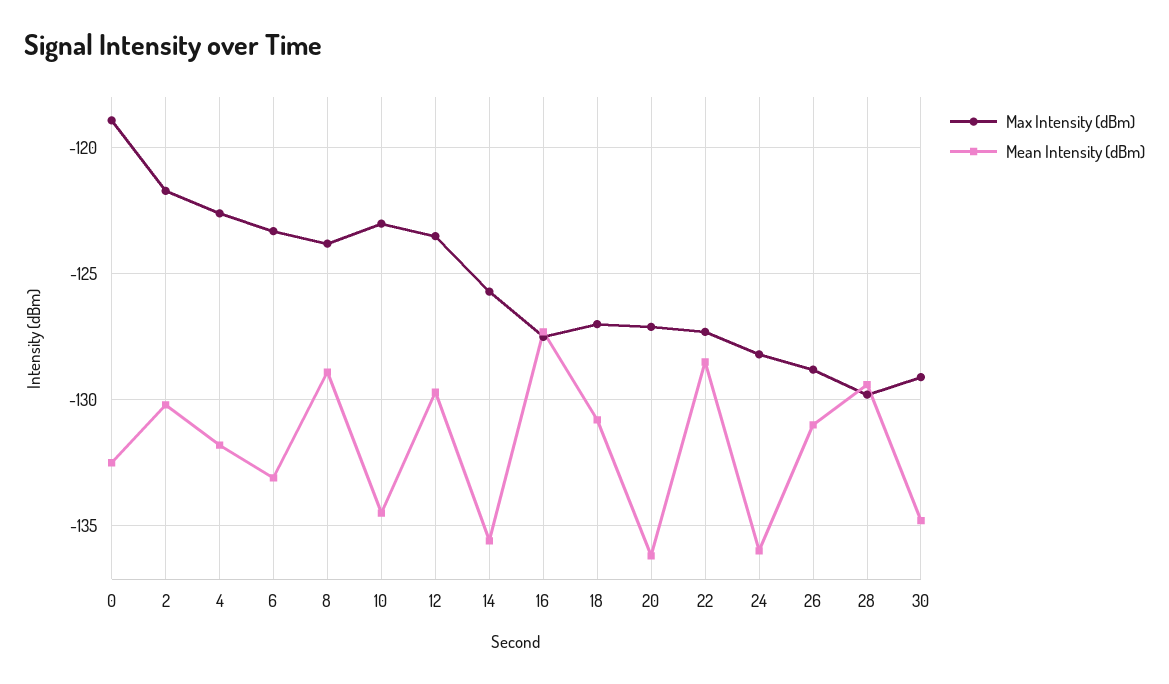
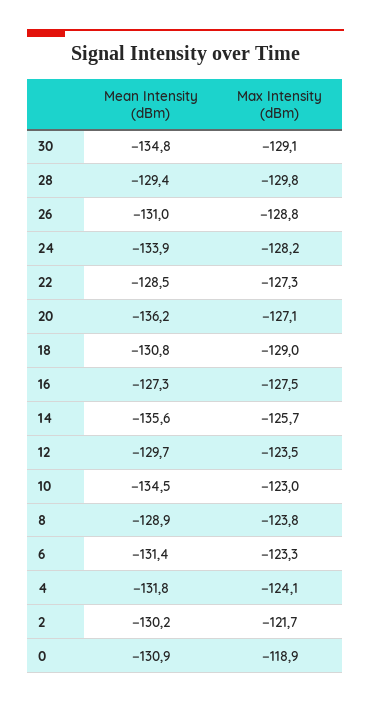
  {
    "Max Intensity (dBm)": {
      "0": -118.9,
      "2": -121.7,
-     "4": -122.5,
+     "4": -124.1,
      "6": -123.3,
      "8": -123.8,
      "10": -123,
      "12": -123.5,
      "14": -125.7,
      "16": -127.5,
-     "18": -127,
+     "18": -129,
      "20": -127.1,
      "22": -127.3,
      "24": -128.2,
      "26": -128.8,
      "28": -129.8,
      "30": -129.1
    },
    "Mean Intensity (dBm)": {
-     "0": -132.5,
+     "0": -130.9,
      "2": -130.2,
      "4": -131.8,
-     "6": -133,
+     "6": -131.4,
      "8": -128.9,
      "10": -134.5,
      "12": -129.7,
      "14": -135.6,
      "16": -127.3,
      "18": -130.8,
      "20": -136.2,
      "22": -128.5,
-     "24": -136,
+     "24": -133.9,
      "26": -131,
      "28": -129.4,
      "30": -134.8
    }
  }

